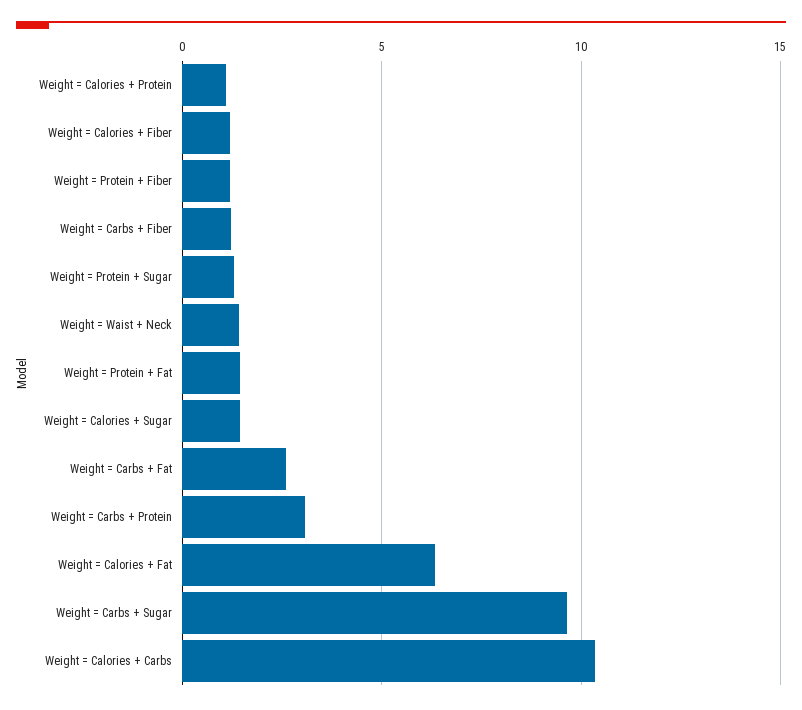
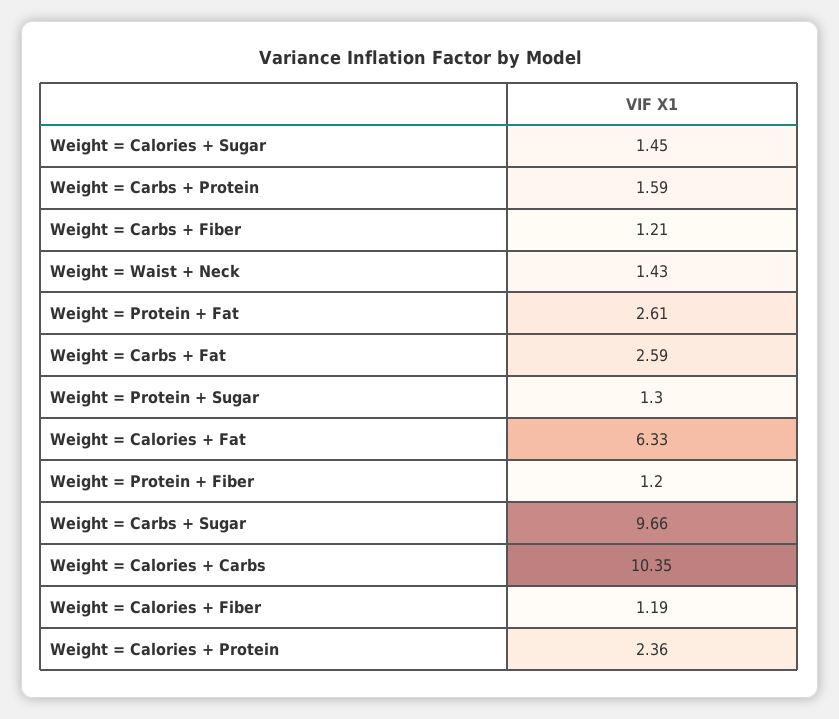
  {
-   "Weight = Calories + Protein": 1,
+   "Weight = Calories + Protein": 2.36,
    "Weight = Calories + Fiber": 1.19,
    "Weight = Protein + Fiber": 1.2,
    "Weight = Carbs + Fiber": 1.21,
    "Weight = Protein + Sugar": 1.3,
    "Weight = Waist + Neck": 1.43,
-   "Weight = Protein + Fat": 1.5,
+   "Weight = Protein + Fat": 2.61,
    "Weight = Calories + Sugar": 1.45,
    "Weight = Carbs + Fat": 2.59,
-   "Weight = Carbs + Protein": 3,
+   "Weight = Carbs + Protein": 1.59,
    "Weight = Calories + Fat": 6.33,
    "Weight = Carbs + Sugar": 9.66,
    "Weight = Calories + Carbs": 10.35
  }

